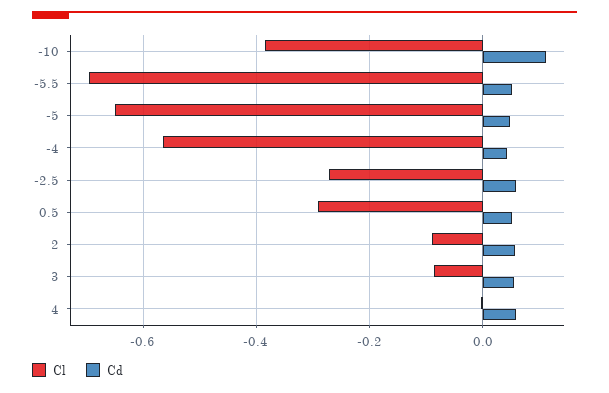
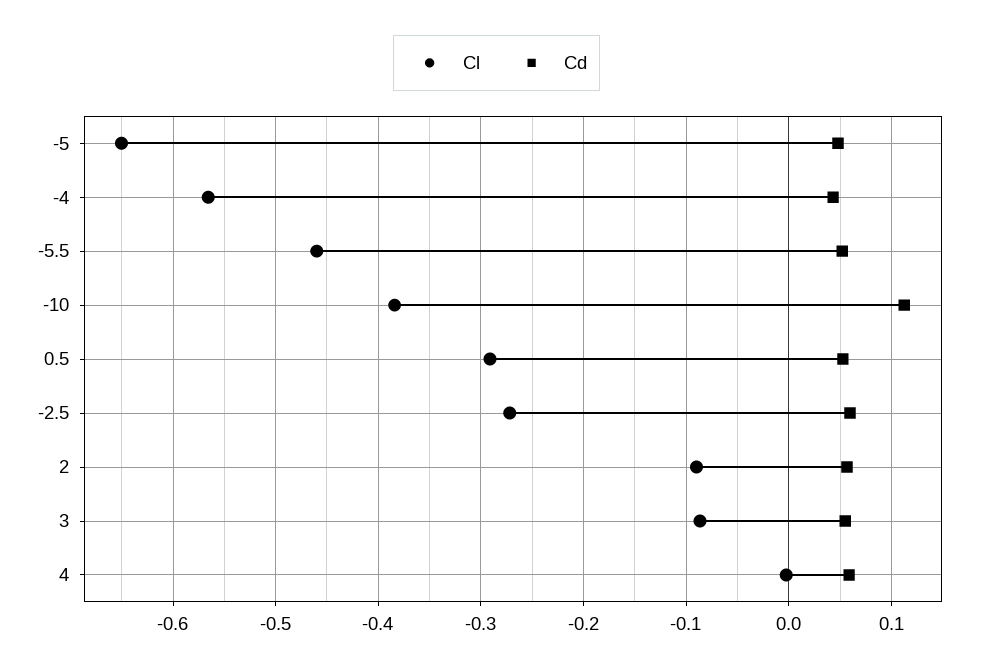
  {
    "Cl": {
      "-10": -0.38,
-     "-5.5": -0.7,
+     "-5.5": -0.46,
      "-5": -0.65,
      "-4": -0.57,
      "-2.5": -0.27,
      "0.5": -0.29,
      "2": -0.09,
      "3": -0.09,
      "4": 0
    },
    "Cd": {
      "-10": 0.11,
      "-5.5": 0.05,
      "-5": 0.05,
      "-4": 0.04,
      "-2.5": 0.06,
      "0.5": 0.05,
      "2": 0.06,
      "3": 0.05,
      "4": 0.06
    }
  }

